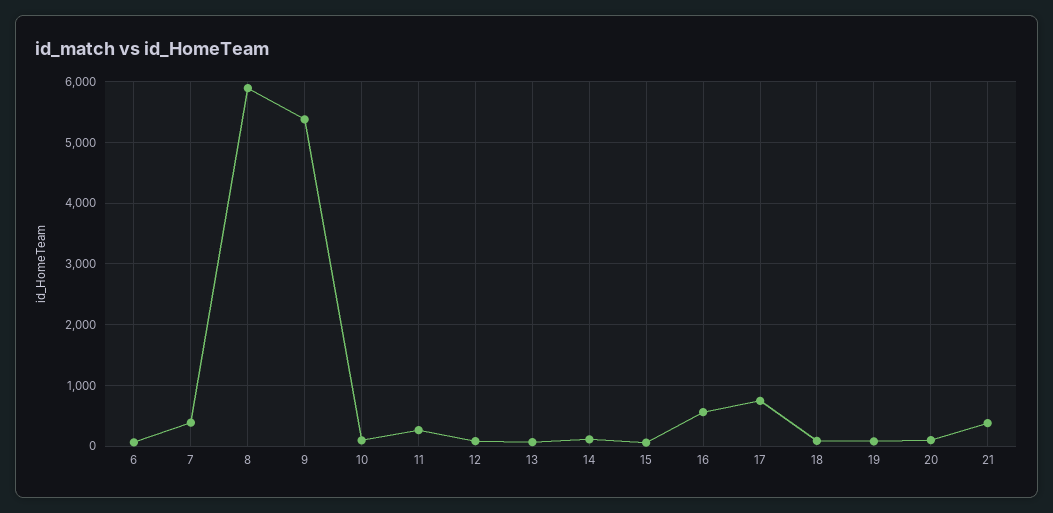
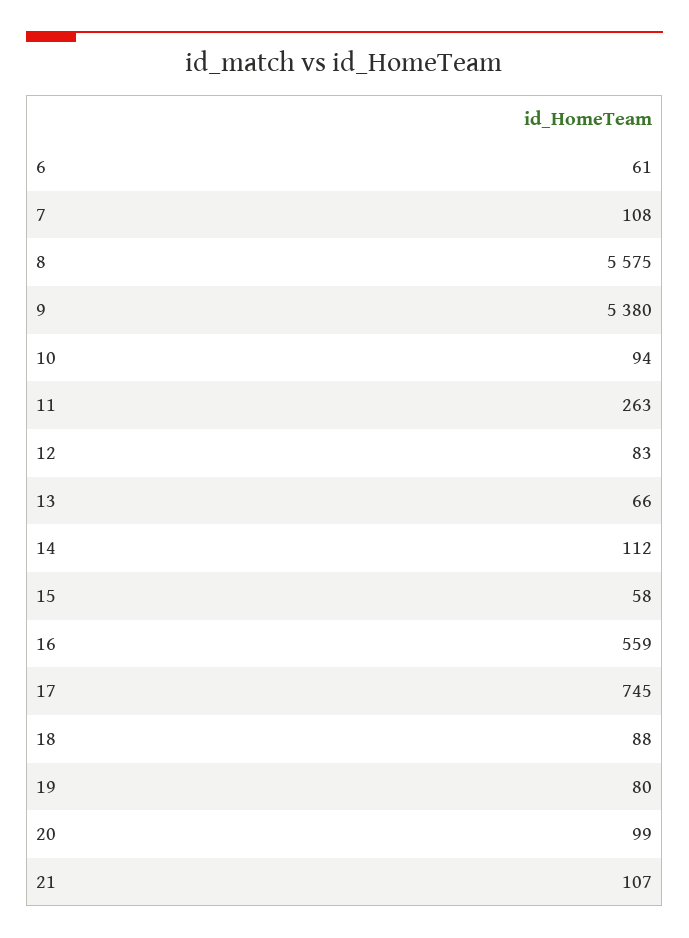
  {
    "6": 61,
-   "7": 400,
+   "7": 108,
-   "8": 5900,
+   "8": 5575,
    "9": 5380,
    "10": 94,
    "11": 263,
    "12": 83,
    "13": 66,
    "14": 112,
    "15": 58,
    "16": 559,
    "17": 745,
    "18": 88,
    "19": 80,
    "20": 99,
-   "21": 400
+   "21": 107
  }

